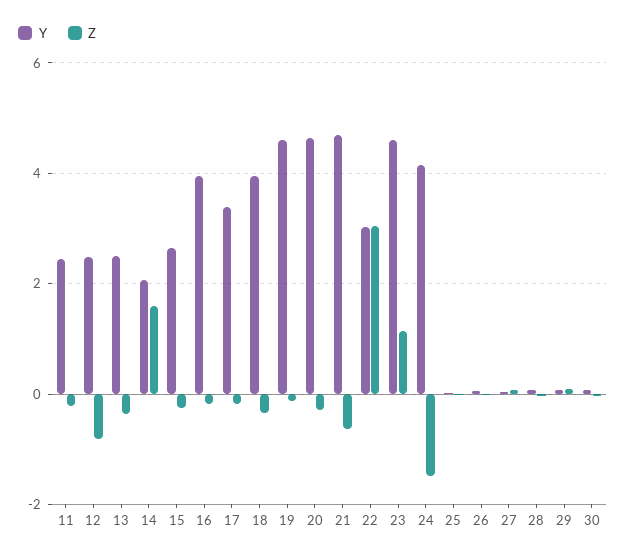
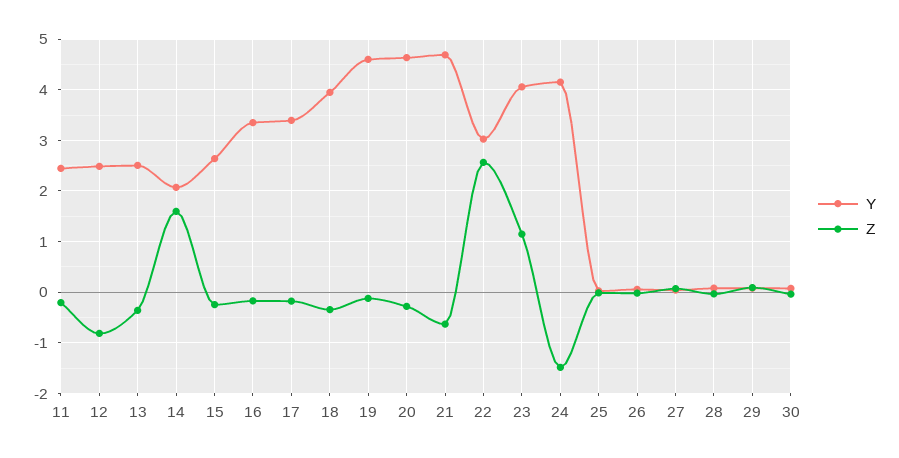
  {
    "Y": {
      "11": 2.4,
      "12": 2.4,
      "13": 2.6,
      "14": 2,
      "15": 2.6,
-     "16": 4,
+     "16": 3.4,
      "17": 3.4,
      "18": 4,
      "19": 4.6,
      "20": 4.6,
      "21": 4.6,
      "22": 3,
-     "23": 4.6,
+     "23": 4,
      "24": 4.2,
      "25": 0,
      "26": 0,
      "27": 0,
      "28": 0,
      "29": 0,
      "30": 0
    },
    "Z": {
      "11": -0.2,
      "12": -0.8,
      "13": -0.4,
      "14": 1.6,
      "15": -0.2,
      "16": -0.2,
      "17": -0.2,
      "18": -0.4,
      "19": -0.2,
      "20": -0.2,
      "21": -0.6,
-     "22": 3,
+     "22": 2.6,
      "23": 1.2,
      "24": -1.4,
      "25": 0,
      "26": 0,
      "27": 0,
      "28": 0,
      "29": 0,
      "30": 0
    }
  }

